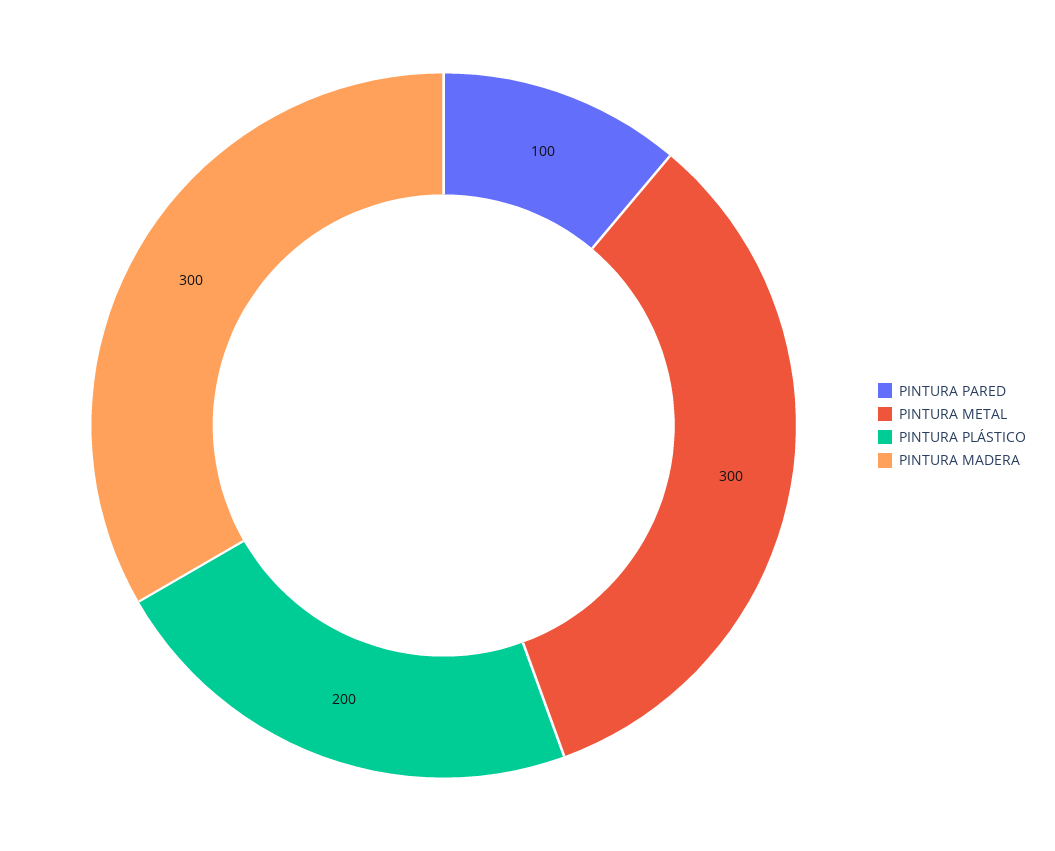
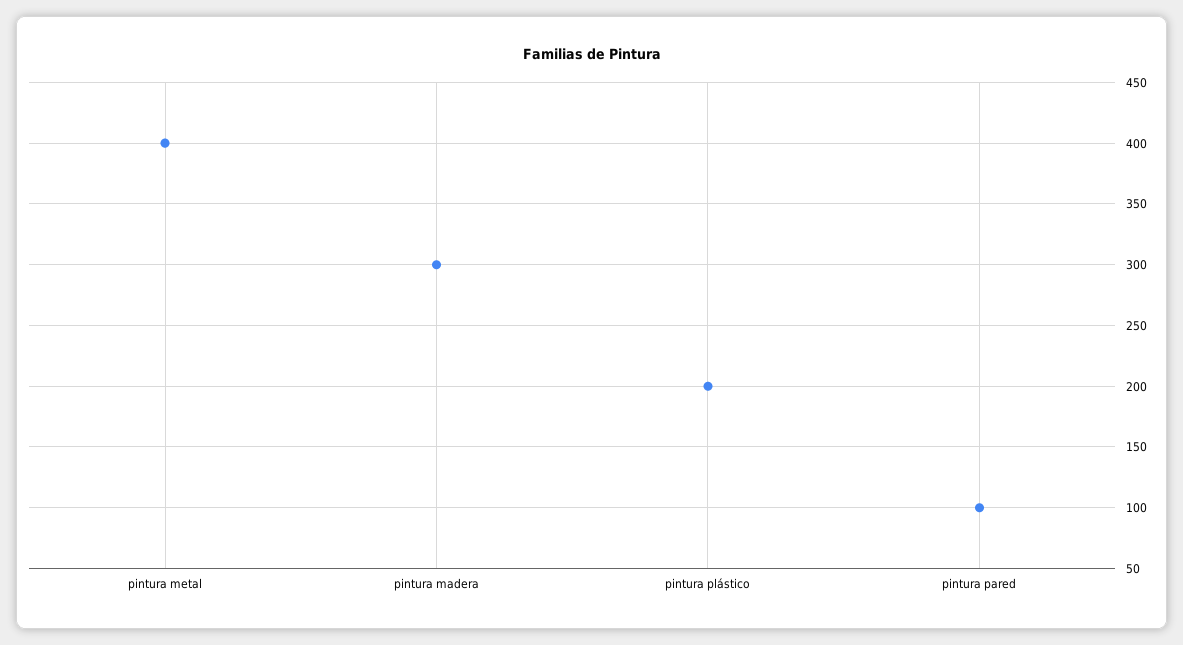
  {
    "PINTURA PARED": 100,
-   "PINTURA METAL": 300,
+   "PINTURA METAL": 400,
    "PINTURA PLÁSTICO": 200,
    "PINTURA MADERA": 300
  }

